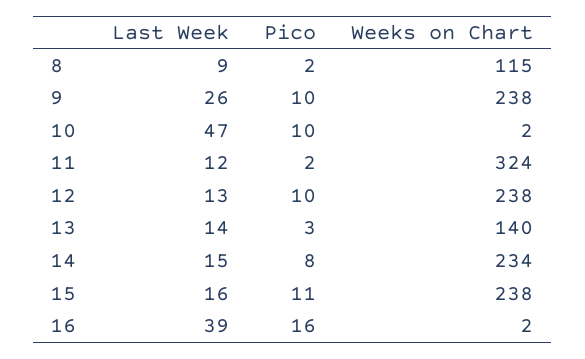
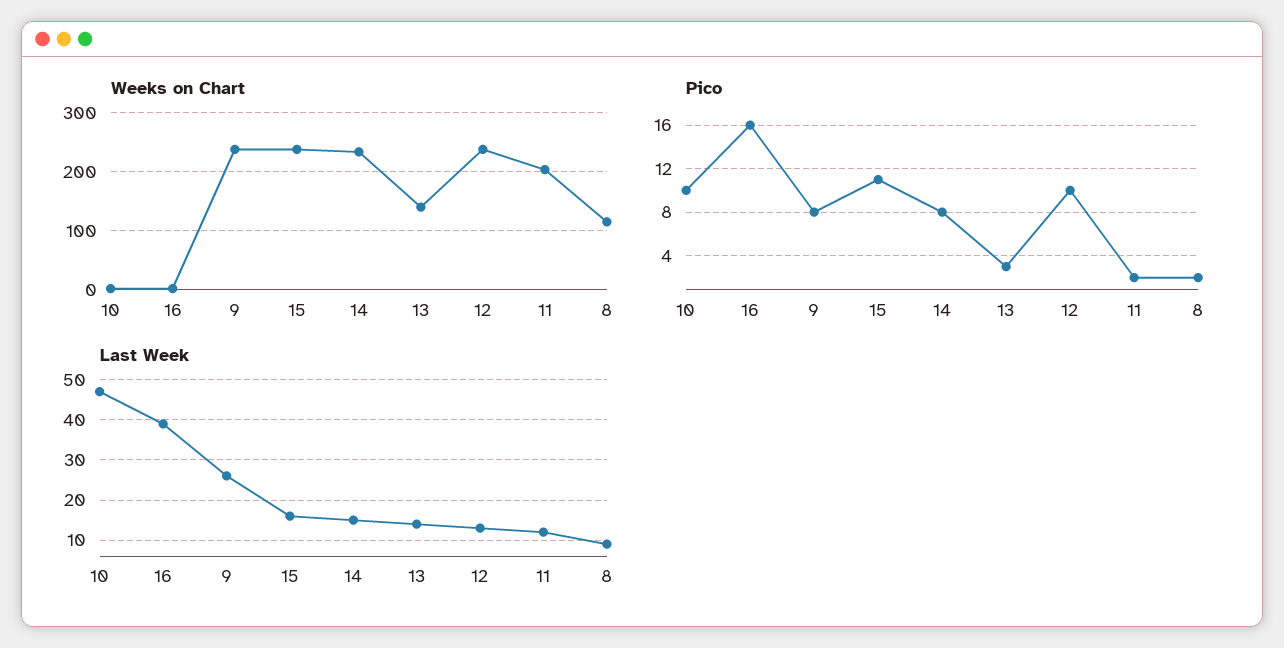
  {
    "Last Week": {
      "8": 9,
      "9": 26,
      "10": 47,
      "11": 12,
      "12": 13,
      "13": 14,
      "14": 15,
      "15": 16,
      "16": 39
    },
    "Pico": {
      "8": 2,
-     "9": 10,
+     "9": 8,
      "10": 10,
      "11": 2,
      "12": 10,
      "13": 3,
      "14": 8,
      "15": 11,
      "16": 16
    },
    "Weeks on Chart": {
      "8": 115,
      "9": 238,
      "10": 2,
-     "11": 324,
+     "11": 200,
      "12": 238,
      "13": 140,
      "14": 234,
      "15": 238,
      "16": 2
    }
  }

